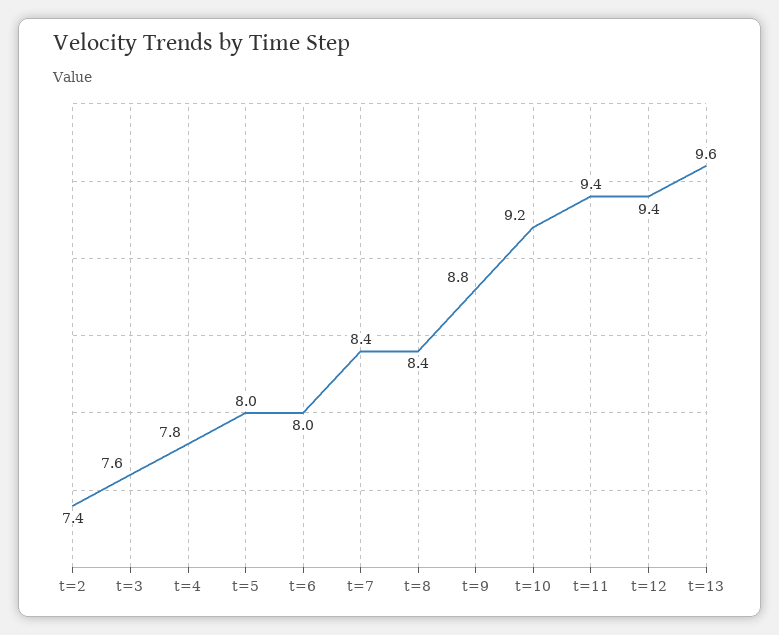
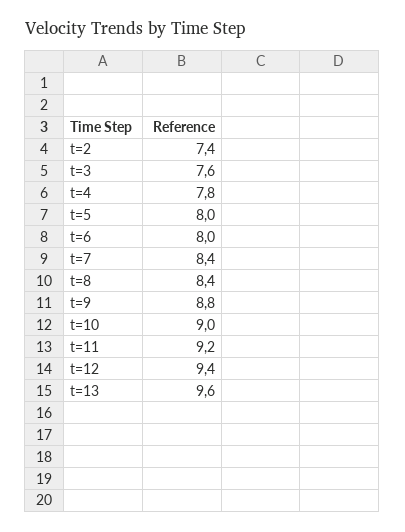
  {
    "t=2": 7.4,
    "t=3": 7.6,
    "t=4": 7.8,
    "t=5": 8,
    "t=6": 8,
    "t=7": 8.4,
    "t=8": 8.4,
    "t=9": 8.8,
-   "t=10": 9.2,
+   "t=10": 9,
-   "t=11": 9.4,
+   "t=11": 9.2,
    "t=12": 9.4,
    "t=13": 9.6
  }

